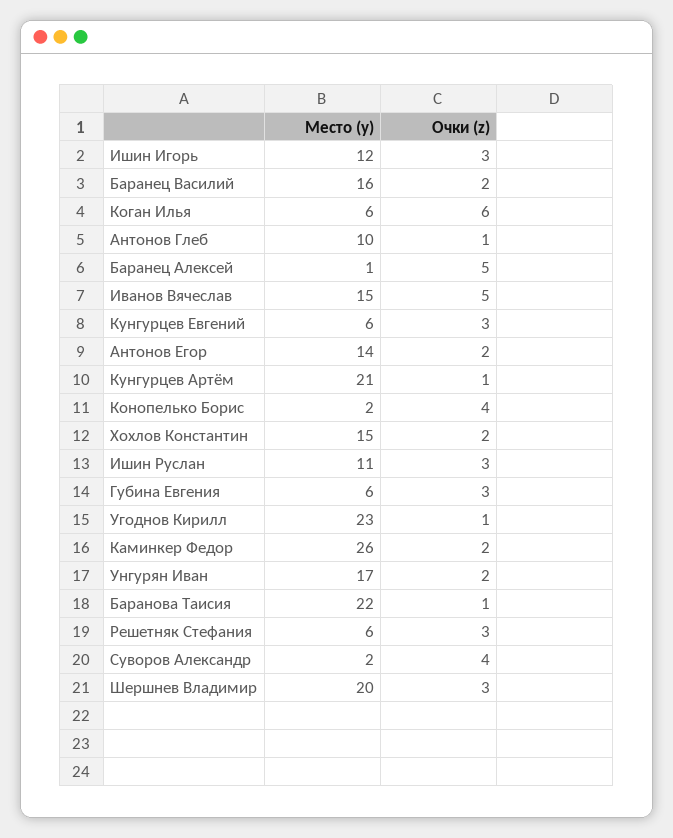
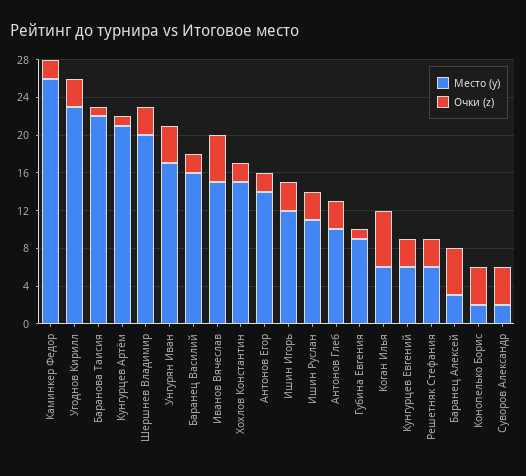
  {
    "Место (y)": {
      "Ишин Игорь": 12,
      "Баранец Василий": 16,
      "Коган Илья": 6,
      "Антонов Глеб": 10,
-     "Баранец Алексей": 1,
+     "Баранец Алексей": 3,
      "Иванов Вячеслав": 15,
      "Кунгурцев Евгений": 6,
      "Антонов Егор": 14,
      "Кунгурцев Артём": 21,
      "Конопелько Борис": 2,
      "Хохлов Константин": 15,
      "Ишин Руслан": 11,
-     "Губина Евгения": 6,
+     "Губина Евгения": 9,
      "Угоднов Кирилл": 23,
      "Каминкер Федор": 26,
      "Унгурян Иван": 17,
      "Баранова Таисия": 22,
      "Решетняк Стефания": 6,
      "Суворов Александр": 2,
      "Шершнев Владимир": 20
    },
    "Очки (z)": {
      "Ишин Игорь": 3,
      "Баранец Василий": 2,
      "Коган Илья": 6,
-     "Антонов Глеб": 1,
+     "Антонов Глеб": 3,
      "Баранец Алексей": 5,
      "Иванов Вячеслав": 5,
      "Кунгурцев Евгений": 3,
      "Антонов Егор": 2,
      "Кунгурцев Артём": 1,
      "Конопелько Борис": 4,
      "Хохлов Константин": 2,
      "Ишин Руслан": 3,
-     "Губина Евгения": 3,
+     "Губина Евгения": 1,
-     "Угоднов Кирилл": 1,
+     "Угоднов Кирилл": 3,
      "Каминкер Федор": 2,
-     "Унгурян Иван": 2,
+     "Унгурян Иван": 4,
      "Баранова Таисия": 1,
      "Решетняк Стефания": 3,
      "Суворов Александр": 4,
      "Шершнев Владимир": 3
    }
  }

